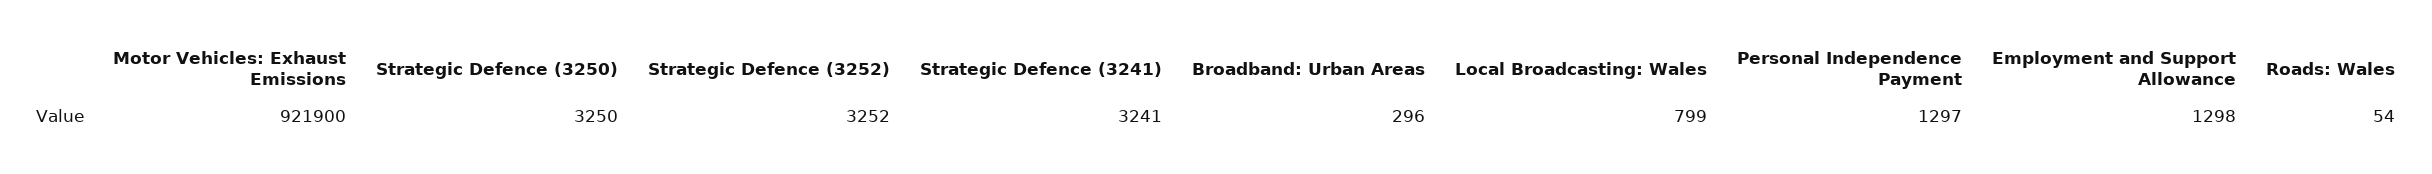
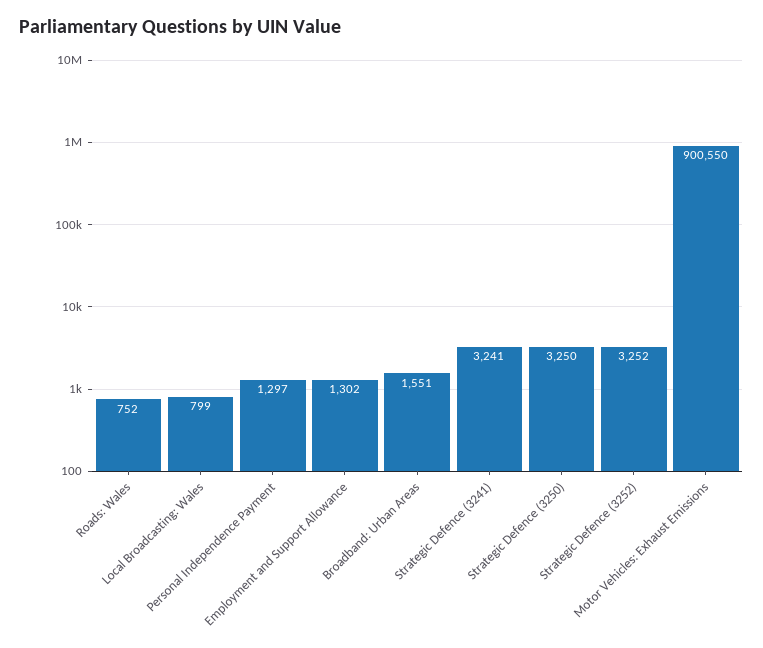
  {
-   "Motor Vehicles: Exhaust Emissions": 921900,
+   "Motor Vehicles: Exhaust Emissions": 900550,
    "Strategic Defence (3250)": 3250,
    "Strategic Defence (3252)": 3252,
    "Strategic Defence (3241)": 3241,
-   "Broadband: Urban Areas": 296,
+   "Broadband: Urban Areas": 1551,
    "Local Broadcasting: Wales": 799,
    "Personal Independence Payment": 1297,
-   "Employment and Support Allowance": 1298,
+   "Employment and Support Allowance": 1302,
-   "Roads: Wales": 54
+   "Roads: Wales": 752
  }

